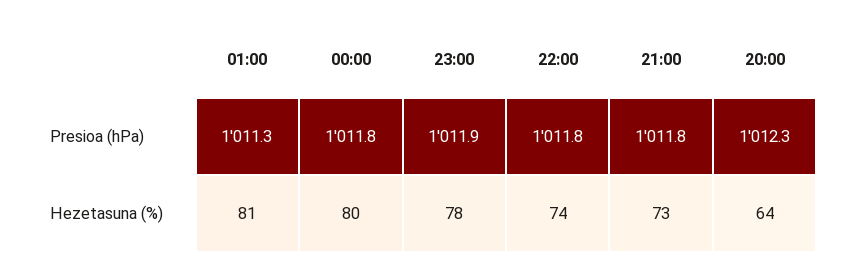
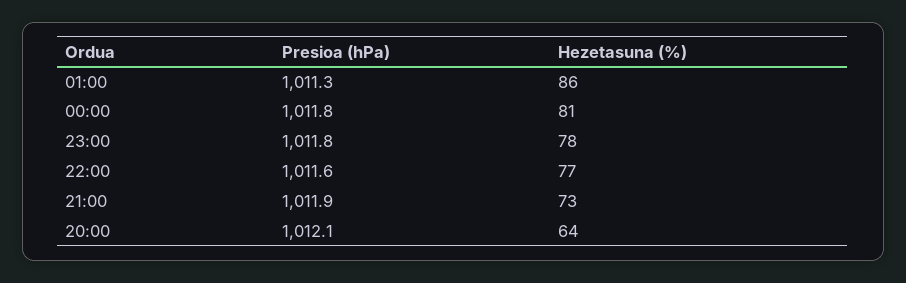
  {
    "01:00": {
      "Presioa (hPa)": 1011.3,
-     "Hezetasuna (%)": 81
+     "Hezetasuna (%)": 86
    },
    "00:00": {
      "Presioa (hPa)": 1011.8,
-     "Hezetasuna (%)": 80
+     "Hezetasuna (%)": 81
    },
    "23:00": {
-     "Presioa (hPa)": 1011.9,
+     "Presioa (hPa)": 1011.8,
      "Hezetasuna (%)": 78
    },
    "22:00": {
-     "Presioa (hPa)": 1011.8,
+     "Presioa (hPa)": 1011.6,
-     "Hezetasuna (%)": 74
+     "Hezetasuna (%)": 77
    },
    "21:00": {
-     "Presioa (hPa)": 1011.8,
+     "Presioa (hPa)": 1011.9,
      "Hezetasuna (%)": 73
    },
    "20:00": {
-     "Presioa (hPa)": 1012.3,
+     "Presioa (hPa)": 1012.1,
      "Hezetasuna (%)": 64
    }
  }

